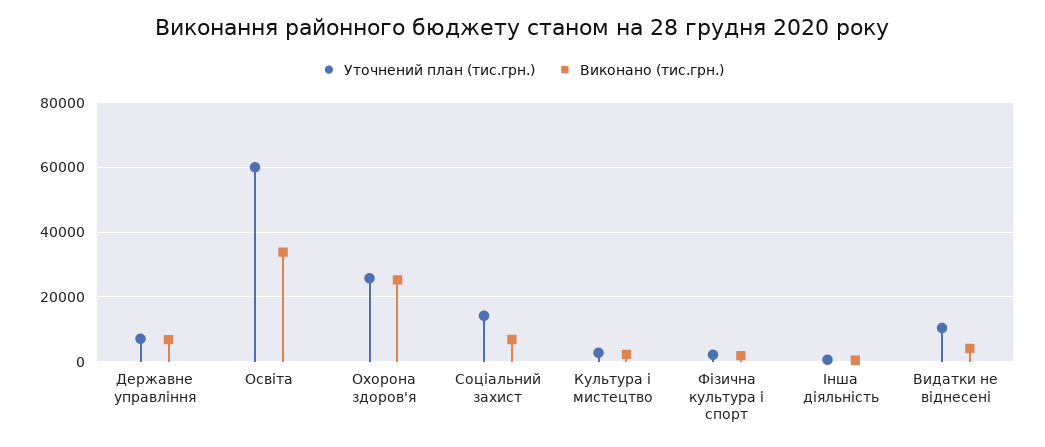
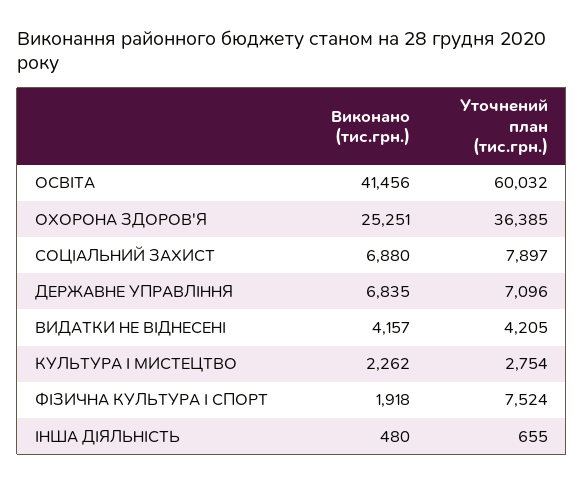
  {
    "Уточнений план (тис.грн.)": {
      "Державне управління": 7096,
      "Освіта": 60032,
-     "Охорона здоров'я": 26000,
+     "Охорона здоров'я": 36385,
-     "Соціальний захист": 14000,
+     "Соціальний захист": 7897,
      "Культура і мистецтво": 2754,
-     "Фізична культура і спорт": 2000,
+     "Фізична культура і спорт": 7524,
      "Інша діяльність": 655,
-     "Видатки не віднесені": 10000
+     "Видатки не віднесені": 4205
    },
    "Виконано (тис.грн.)": {
      "Державне управління": 6835,
-     "Освіта": 34000,
+     "Освіта": 41456,
      "Охорона здоров'я": 25251,
      "Соціальний захист": 6880,
      "Культура і мистецтво": 2262,
      "Фізична культура і спорт": 1918,
      "Інша діяльність": 480,
      "Видатки не віднесені": 4157
    }
  }

